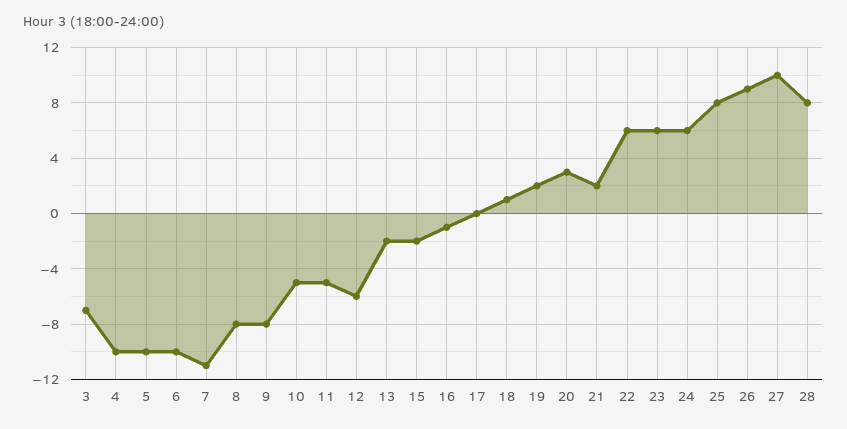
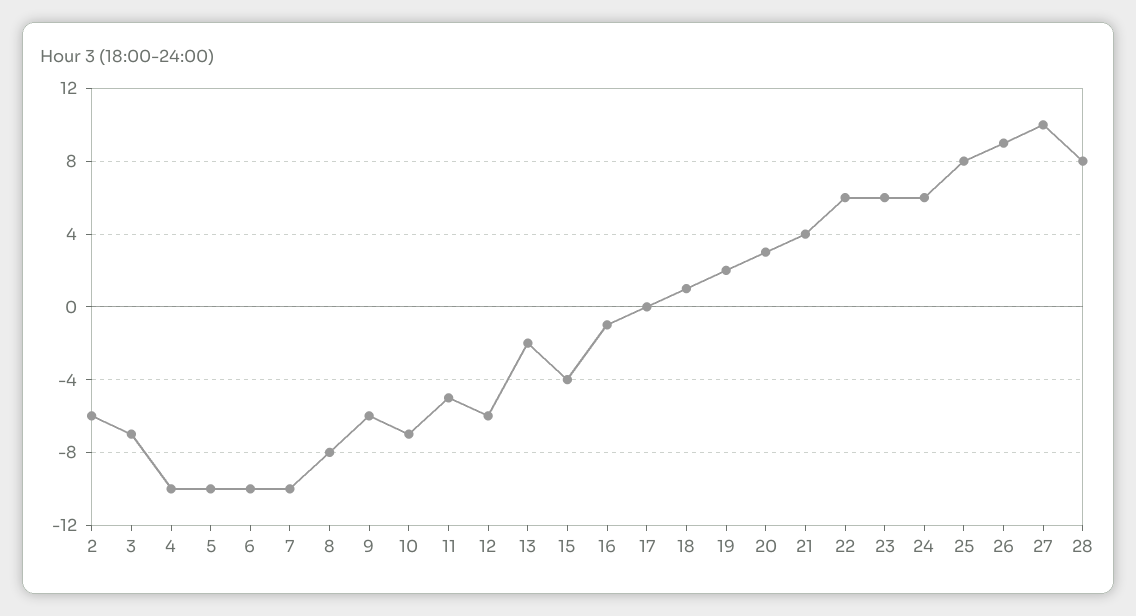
  {
    "3": -7,
    "4": -10,
    "5": -10,
    "6": -10,
-   "7": -11,
+   "7": -10,
    "8": -8,
-   "9": -8,
+   "9": -6,
-   "10": -5,
+   "10": -7,
    "11": -5,
    "12": -6,
    "13": -2,
-   "15": -2,
+   "15": -4,
    "16": -1,
    "17": 0,
    "18": 1,
    "19": 2,
    "20": 3,
-   "21": 2,
+   "21": 4,
    "22": 6,
    "23": 6,
    "24": 6,
    "25": 8,
    "26": 9,
    "27": 10,
-   "28": 8
+   "28": 8,
+   "2": -6
  }

